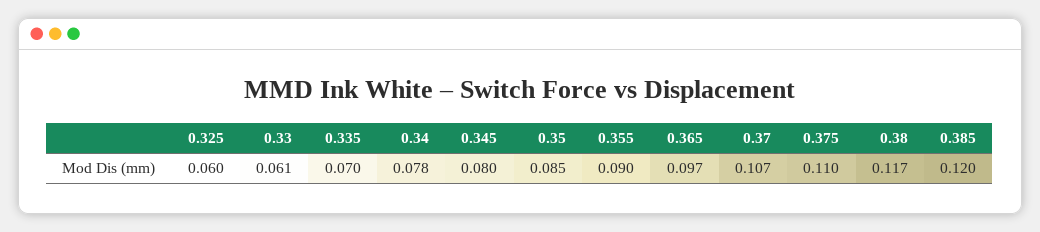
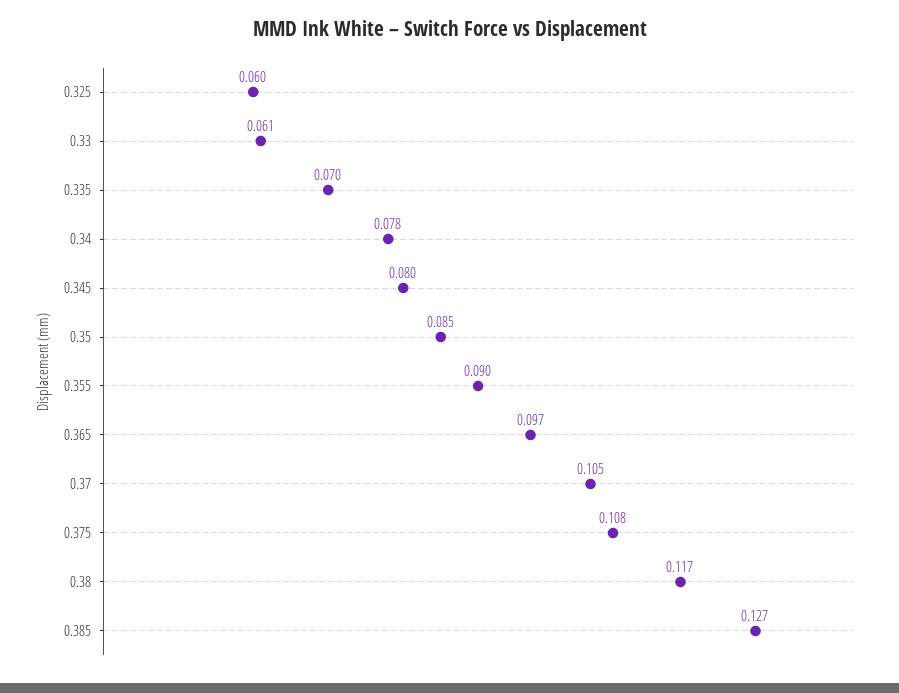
  {
    "0.325": 0.06,
    "0.33": 0.061,
    "0.335": 0.07,
    "0.34": 0.078,
    "0.345": 0.08,
    "0.35": 0.085,
    "0.355": 0.09,
    "0.365": 0.097,
-   "0.37": 0.107,
+   "0.37": 0.105,
-   "0.375": 0.11,
+   "0.375": 0.108,
    "0.38": 0.117,
-   "0.385": 0.12
+   "0.385": 0.127
  }

